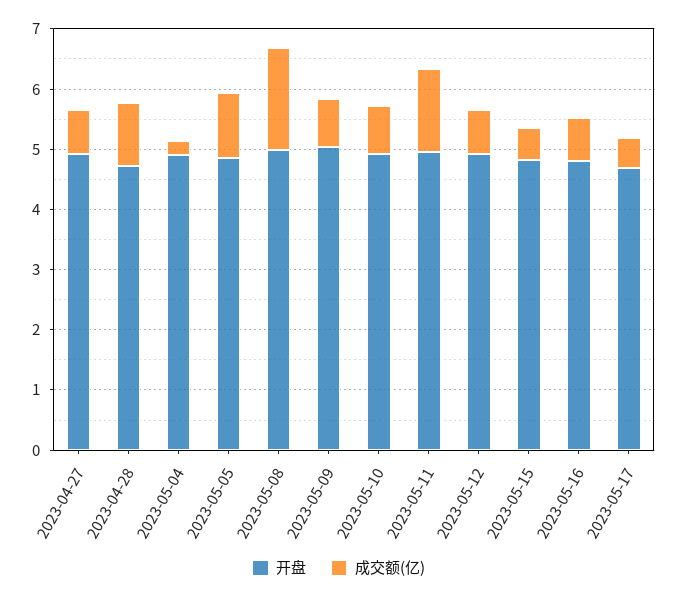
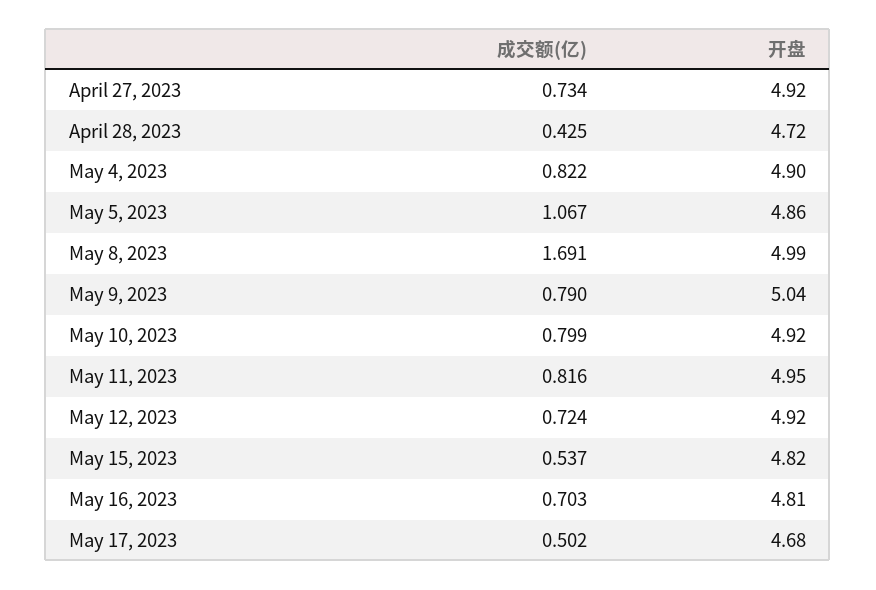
  {
    "开盘": {
      "2023-04-27": 4.92,
      "2023-04-28": 4.72,
      "2023-05-04": 4.9,
      "2023-05-05": 4.86,
      "2023-05-08": 4.99,
      "2023-05-09": 5.04,
      "2023-05-10": 4.92,
      "2023-05-11": 4.95,
      "2023-05-12": 4.92,
      "2023-05-15": 4.82,
      "2023-05-16": 4.81,
      "2023-05-17": 4.68
    },
    "成交额(亿)": {
      "2023-04-27": 0.734,
-     "2023-04-28": 1,
+     "2023-04-28": 0.425,
-     "2023-05-04": 0.2,
+     "2023-05-04": 0.822,
      "2023-05-05": 1.067,
      "2023-05-08": 1.691,
      "2023-05-09": 0.79,
      "2023-05-10": 0.799,
-     "2023-05-11": 1.4,
+     "2023-05-11": 0.816,
      "2023-05-12": 0.724,
      "2023-05-15": 0.537,
      "2023-05-16": 0.703,
      "2023-05-17": 0.502
    }
  }

